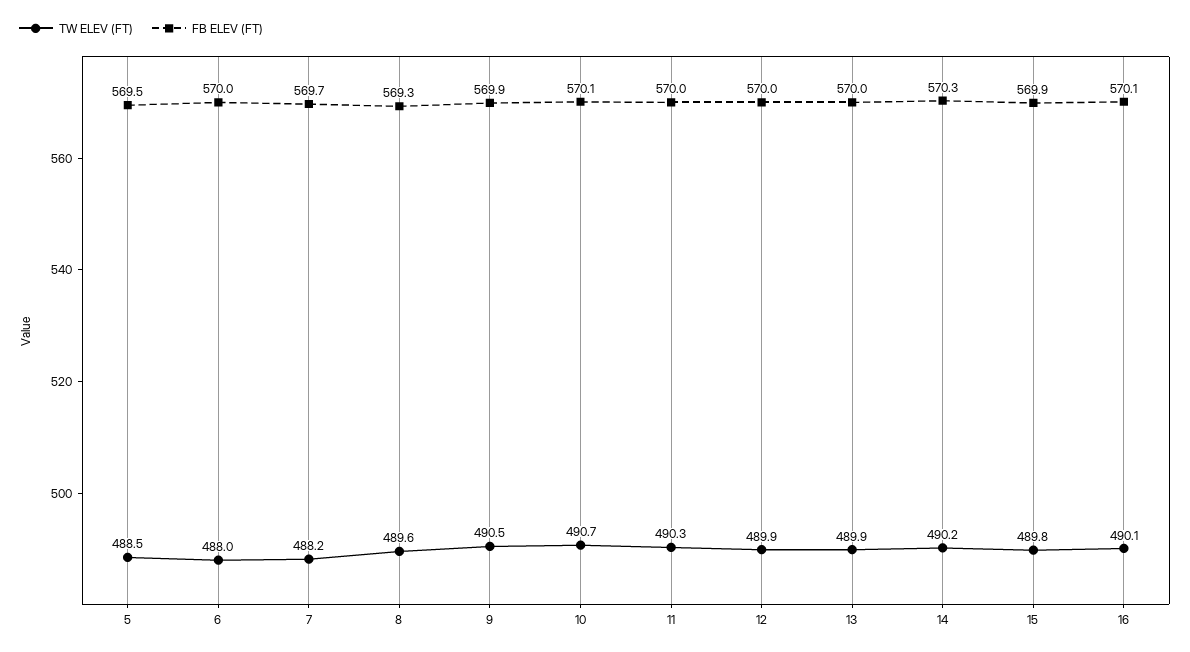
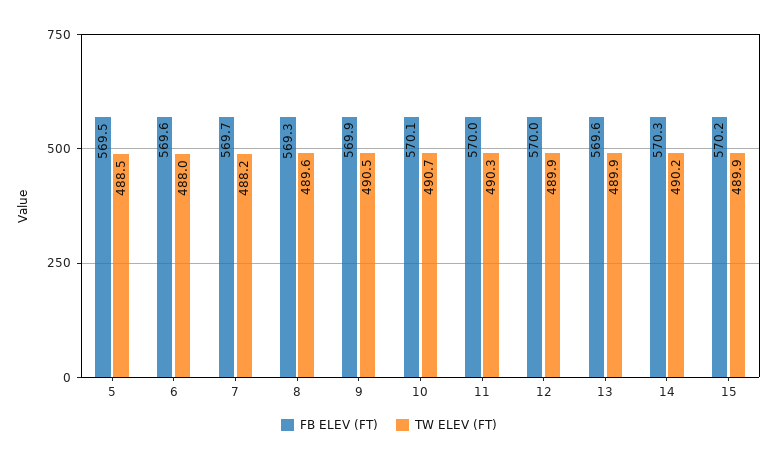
  {
    "TW ELEV (FT)": {
      "5": 488.5,
      "6": 488,
      "7": 488.2,
      "8": 489.6,
      "9": 490.5,
      "10": 490.7,
      "11": 490.3,
      "12": 489.9,
      "13": 489.9,
      "14": 490.2,
-     "15": 489.8,
+     "15": 489.9
-     "16": 490.1
    },
    "FB ELEV (FT)": {
      "5": 569.5,
-     "6": 570,
+     "6": 569.6,
      "7": 569.7,
      "8": 569.3,
      "9": 569.9,
      "10": 570.1,
      "11": 570,
      "12": 570,
-     "13": 570,
+     "13": 569.6,
      "14": 570.3,
-     "15": 569.9,
+     "15": 570.2
-     "16": 570.1
    }
  }

